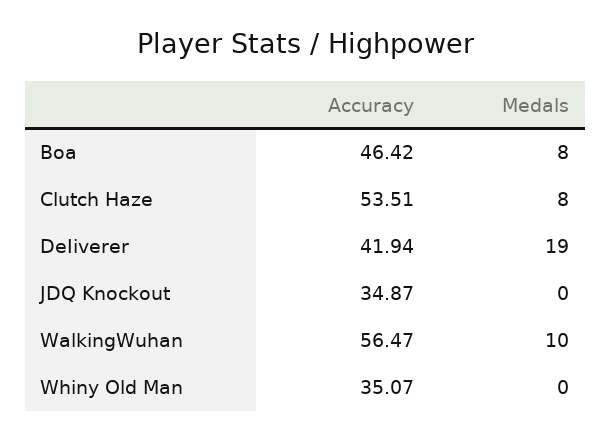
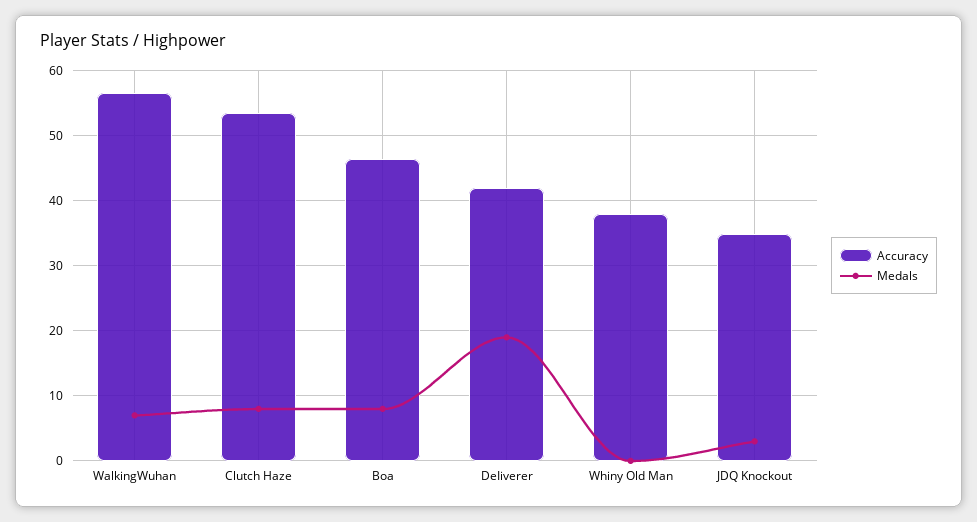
  {
    "Accuracy": {
      "Boa": 46.42,
      "Clutch Haze": 53.51,
      "DeIiverer": 41.94,
      "JDQ Knockout": 34.87,
      "WalkingWuhan": 56.47,
-     "Whiny Old Man": 35.07
+     "Whiny Old Man": 38
    },
    "Medals": {
      "Boa": 8,
      "Clutch Haze": 8,
      "DeIiverer": 19,
-     "JDQ Knockout": 0,
+     "JDQ Knockout": 3,
-     "WalkingWuhan": 10,
+     "WalkingWuhan": 7,
      "Whiny Old Man": 0
    }
  }

